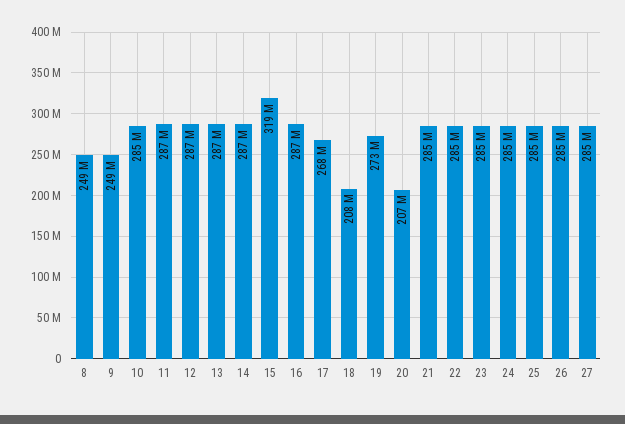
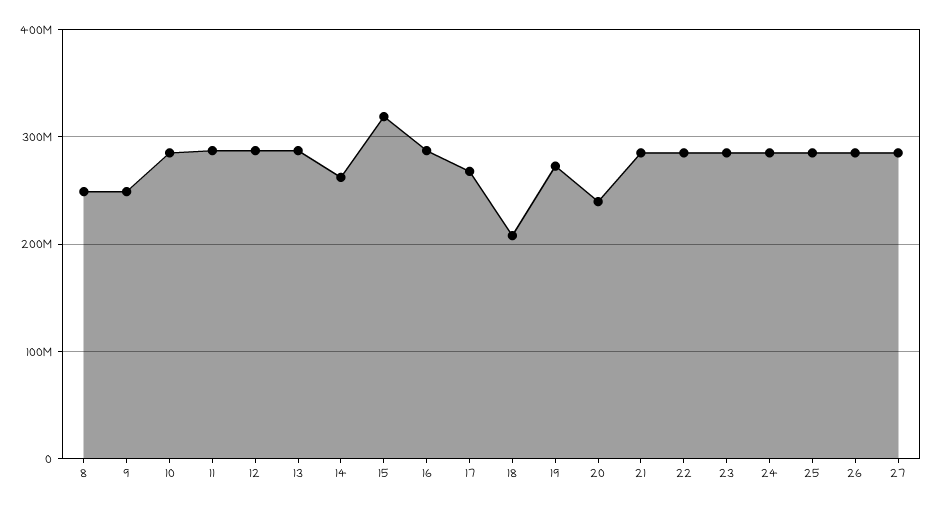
  {
    "8": 249000000,
    "9": 249000000,
    "10": 285000000,
    "11": 287000000,
    "12": 287000000,
    "13": 287000000,
-   "14": 287000000,
+   "14": 260000000,
    "15": 319000000,
    "16": 287000000,
    "17": 268000000,
    "18": 208000000,
    "19": 273000000,
-   "20": 207000000,
+   "20": 240000000,
    "21": 285000000,
    "22": 285000000,
    "23": 285000000,
    "24": 285000000,
    "25": 285000000,
    "26": 285000000,
    "27": 285000000
  }

